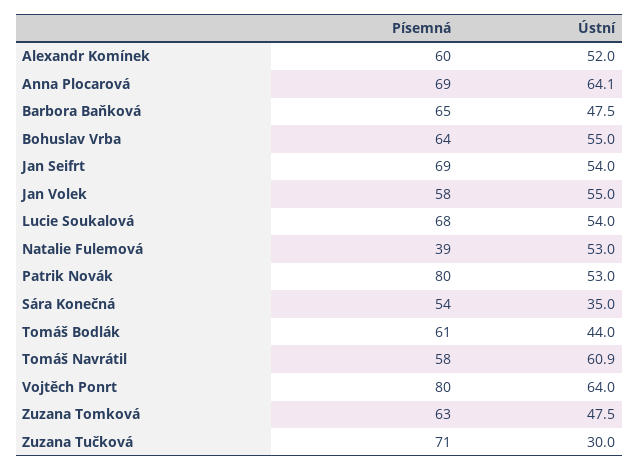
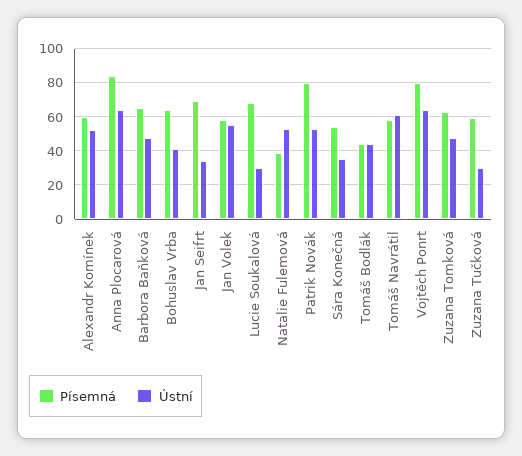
  {
    "Písemná": {
      "Alexandr Komínek": 60,
-     "Anna Plocarová": 69,
+     "Anna Plocarová": 85,
      "Barbora Baňková": 65,
      "Bohuslav Vrba": 64,
      "Jan Seifrt": 69,
      "Jan Volek": 58,
      "Lucie Soukalová": 68,
      "Natalie Fulemová": 39,
      "Patrik Novák": 80,
      "Sára Konečná": 54,
-     "Tomáš Bodlák": 61,
+     "Tomáš Bodlák": 45,
      "Tomáš Navrátil": 58,
      "Vojtěch Ponrt": 80,
      "Zuzana Tomková": 63,
-     "Zuzana Tučková": 71
+     "Zuzana Tučková": 60
    },
    "Ústní": {
      "Alexandr Komínek": 52,
      "Anna Plocarová": 64.1,
      "Barbora Baňková": 47.5,
-     "Bohuslav Vrba": 55,
+     "Bohuslav Vrba": 40,
-     "Jan Seifrt": 54,
+     "Jan Seifrt": 35,
      "Jan Volek": 55,
-     "Lucie Soukalová": 54,
+     "Lucie Soukalová": 30,
      "Natalie Fulemová": 53,
      "Patrik Novák": 53,
      "Sára Konečná": 35,
      "Tomáš Bodlák": 44,
      "Tomáš Navrátil": 60.9,
      "Vojtěch Ponrt": 64,
      "Zuzana Tomková": 47.5,
      "Zuzana Tučková": 30
    }
  }

